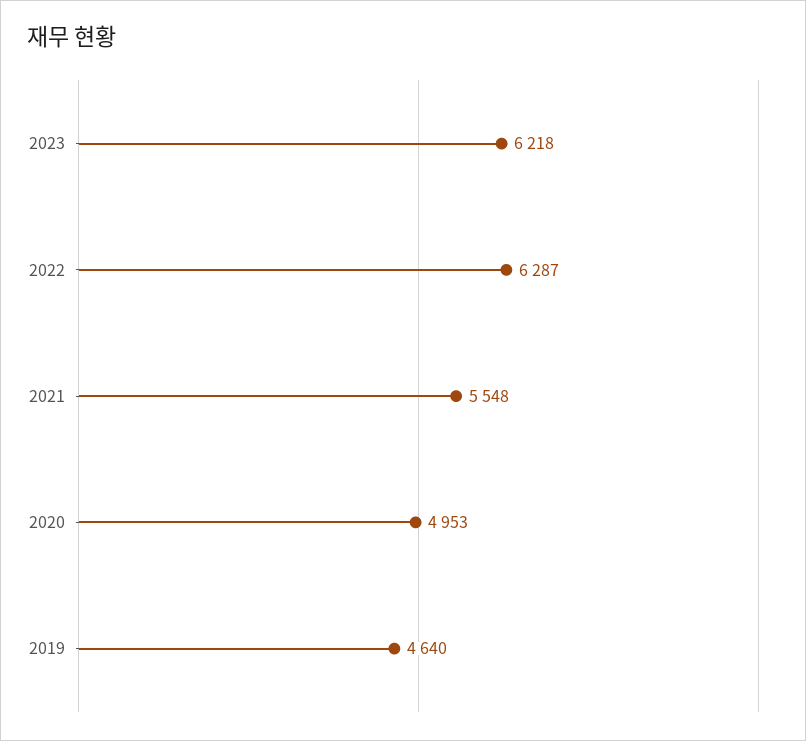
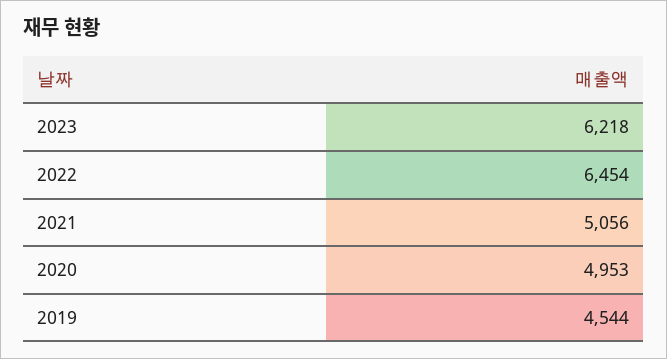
  {
    "2023": 6218,
-   "2022": 6287,
+   "2022": 6454,
-   "2021": 5548,
+   "2021": 5056,
    "2020": 4953,
-   "2019": 4640
+   "2019": 4544
  }

